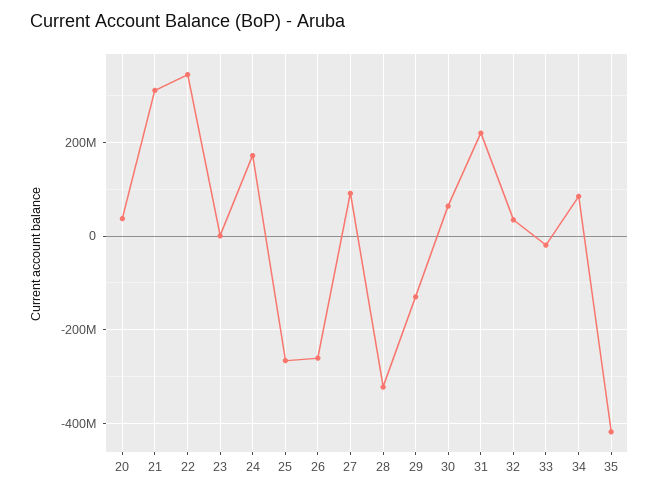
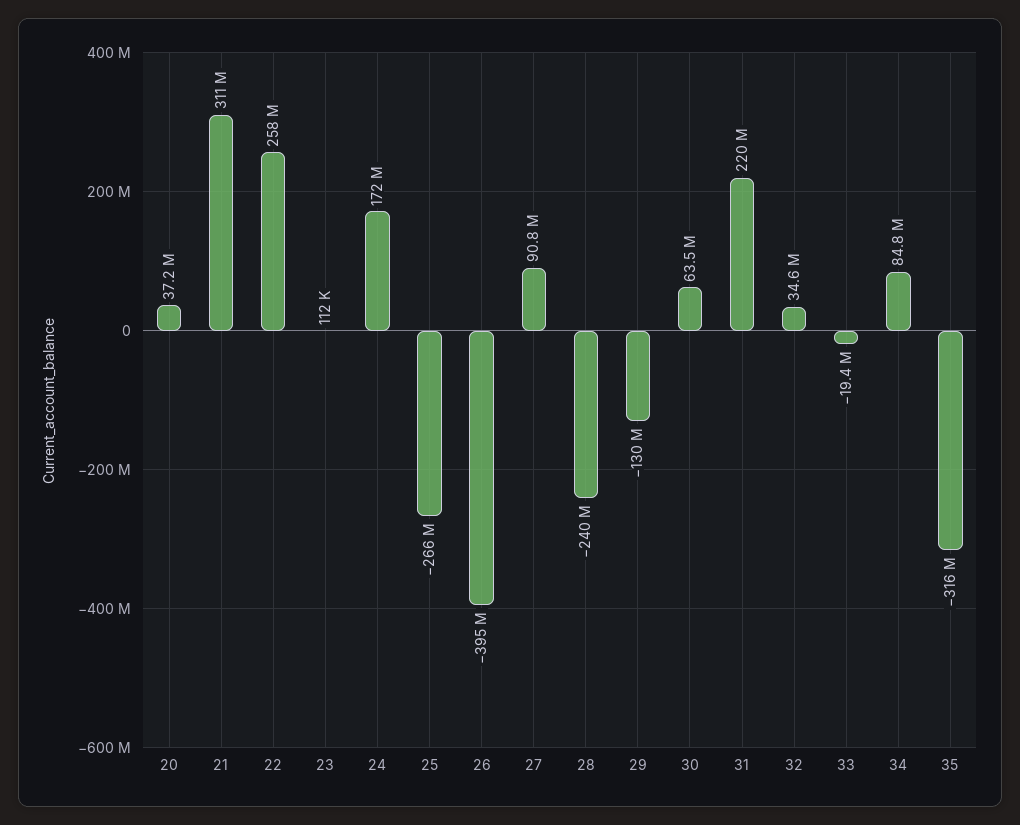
  {
    "20": 37200000,
    "21": 311000000,
-   "22": 340000000,
+   "22": 258000000,
    "23": 112000,
    "24": 172000000,
    "25": -266000000,
-   "26": -260000000,
+   "26": -395000000,
    "27": 90800000,
-   "28": -320000000,
+   "28": -240000000,
    "29": -130000000,
    "30": 63500000,
    "31": 220000000,
    "32": 34600000,
    "33": -19400000,
    "34": 84800000,
-   "35": -420000000
+   "35": -316000000
  }

